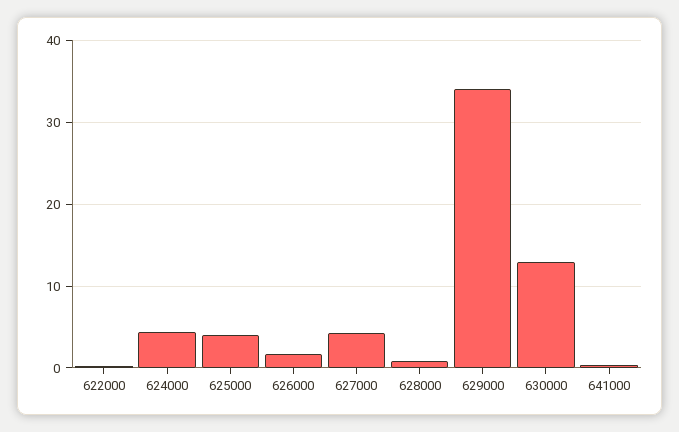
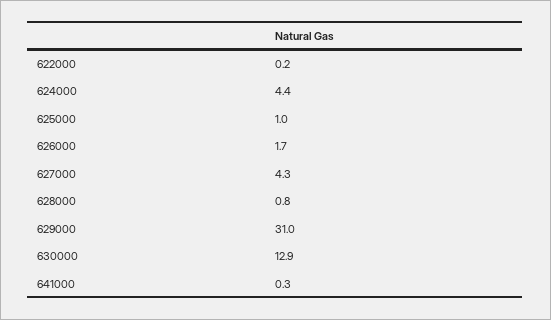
  {
    "622000": 0.2,
    "624000": 4.4,
-   "625000": 4,
+   "625000": 1,
    "626000": 1.7,
    "627000": 4.3,
    "628000": 0.8,
-   "629000": 34,
+   "629000": 31,
    "630000": 12.9,
    "641000": 0.3
  }

